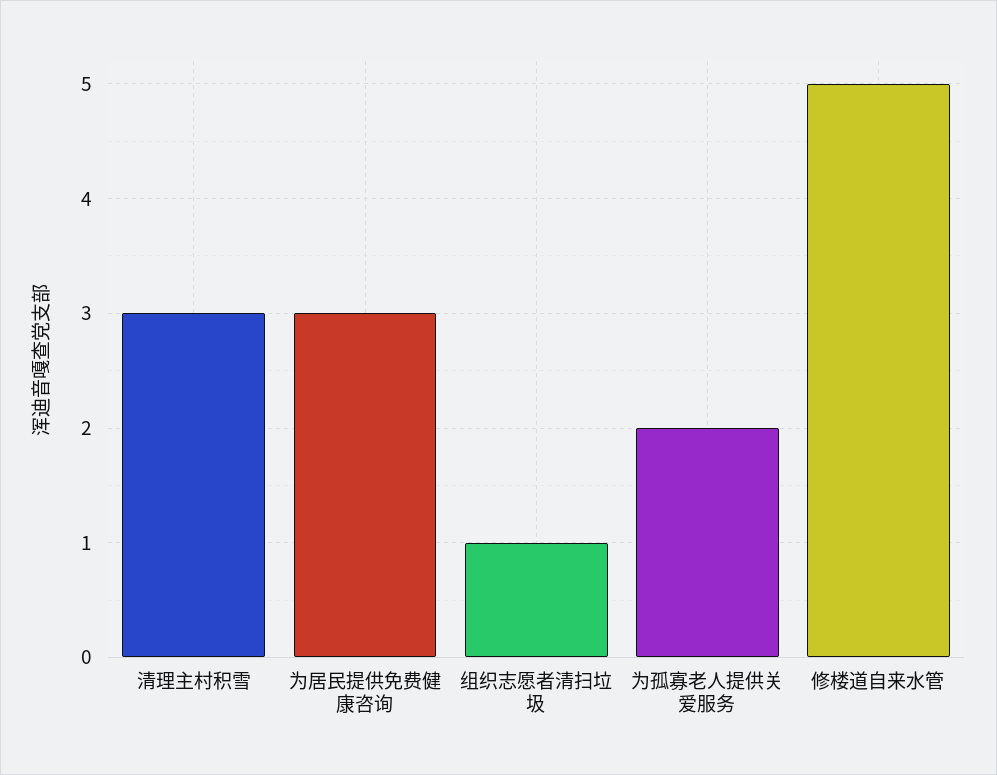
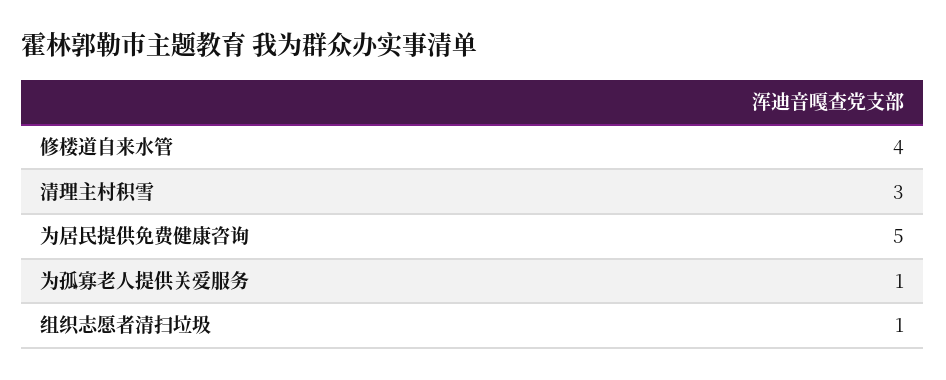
  {
    "清理主村积雪": 3,
-   "为居民提供免费健康咨询": 3,
+   "为居民提供免费健康咨询": 5,
    "组织志愿者清扫垃圾": 1,
-   "为孤寡老人提供关爱服务": 2,
+   "为孤寡老人提供关爱服务": 1,
-   "修楼道自来水管": 5
+   "修楼道自来水管": 4
  }

